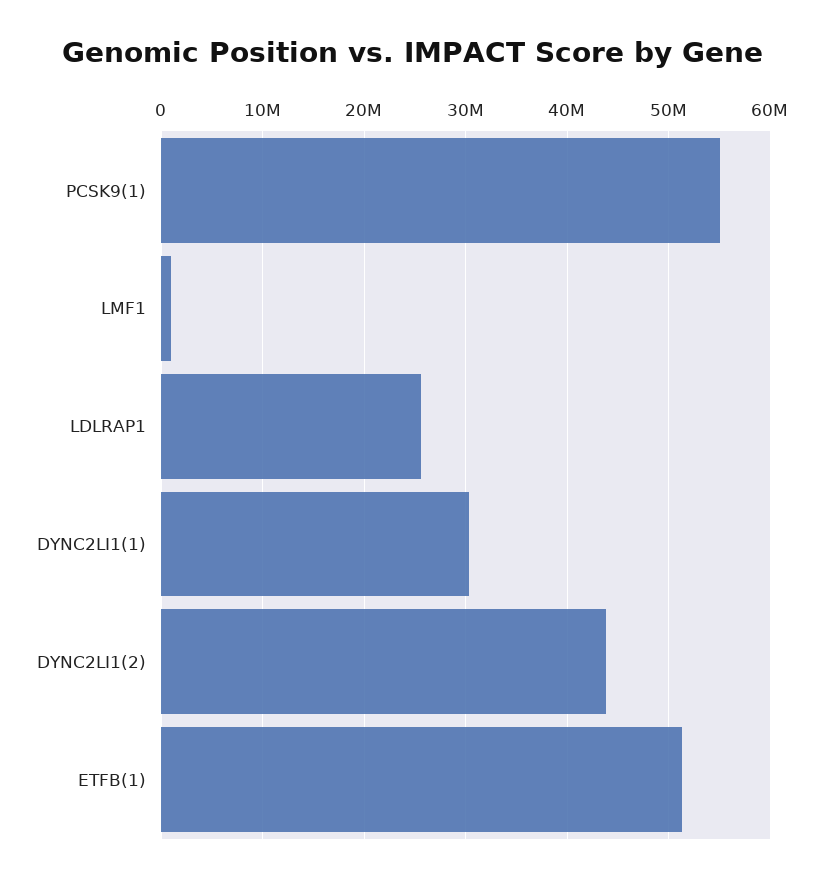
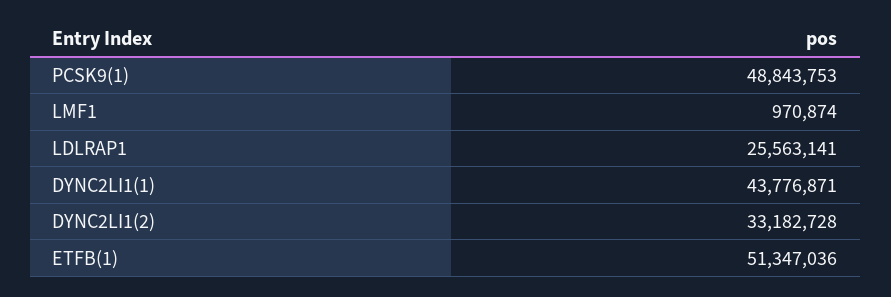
  {
-   "PCSK9(1)": 55000000,
+   "PCSK9(1)": 48843753,
    "LMF1": 970874,
    "LDLRAP1": 25563141,
-   "DYNC2LI1(1)": 30000000,
+   "DYNC2LI1(1)": 43776871,
-   "DYNC2LI1(2)": 44000000,
+   "DYNC2LI1(2)": 33182728,
    "ETFB(1)": 51347036
  }

